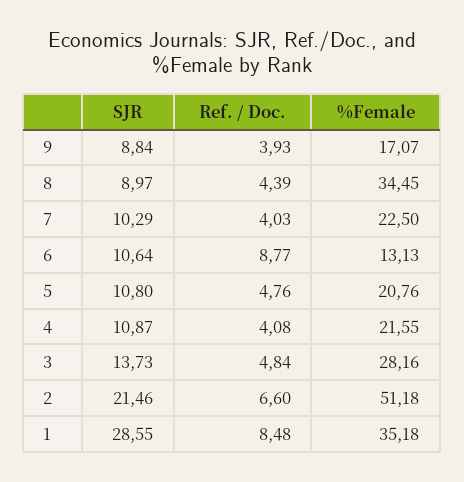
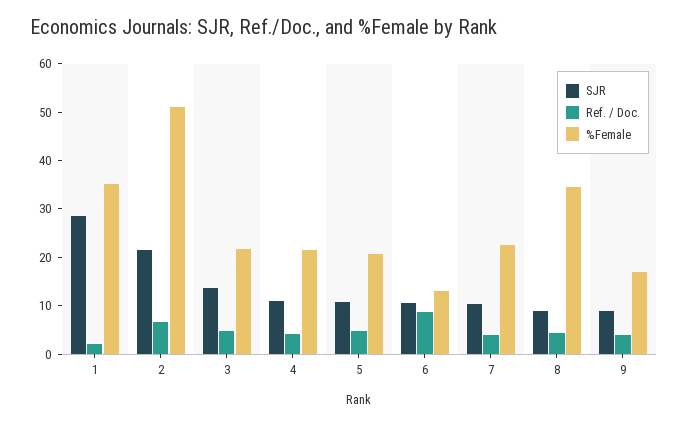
  {
    "SJR": {
      "9": 8.84,
      "8": 8.97,
      "7": 10.29,
      "6": 10.64,
      "5": 10.8,
      "4": 10.87,
      "3": 13.73,
      "2": 21.46,
      "1": 28.55
    },
    "Ref. / Doc.": {
      "9": 3.93,
      "8": 4.39,
      "7": 4.03,
      "6": 8.77,
      "5": 4.76,
      "4": 4.08,
      "3": 4.84,
      "2": 6.6,
-     "1": 8.48
+     "1": 2
    },
    "%Female": {
      "9": 17.07,
      "8": 34.45,
      "7": 22.5,
      "6": 13.13,
      "5": 20.76,
      "4": 21.55,
-     "3": 28.16,
+     "3": 22,
      "2": 51.18,
      "1": 35.18
    }
  }

